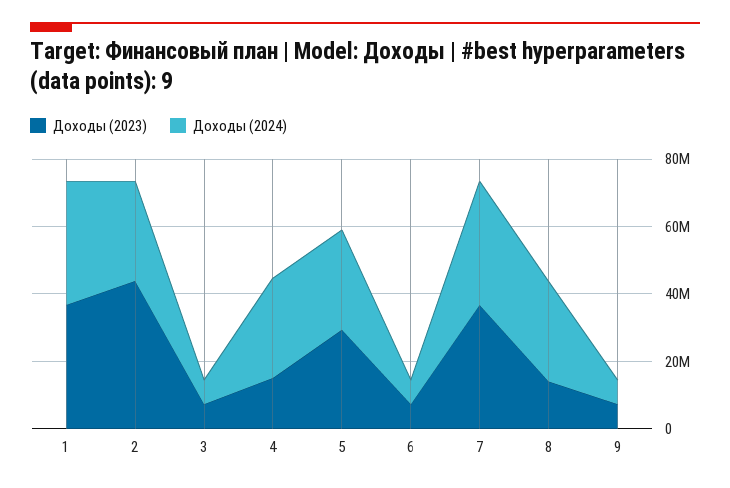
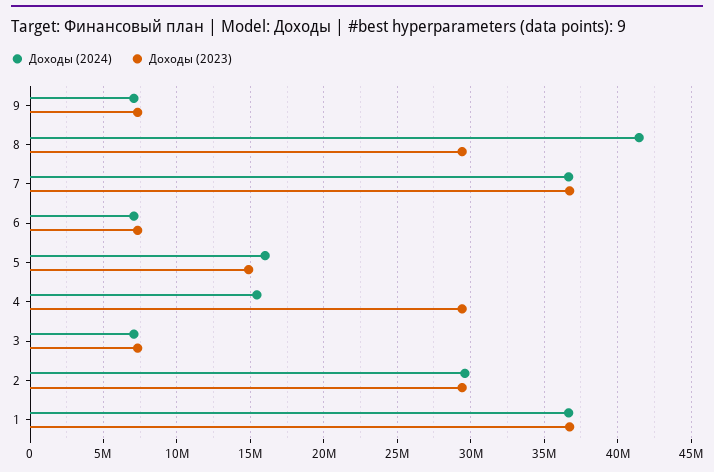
  {
    "Доходы (2023)": {
      "1": 36500000,
-     "2": 45000000,
+     "2": 29500000,
      "3": 7500000,
-     "4": 15000000,
+     "4": 29500000,
-     "5": 30000000,
+     "5": 15000000,
      "6": 7500000,
      "7": 36500000,
-     "8": 15000000,
+     "8": 29500000,
      "9": 7500000
    },
    "Доходы (2024)": {
      "1": 36500000,
      "2": 29500000,
      "3": 7000000,
-     "4": 30000000,
+     "4": 15500000,
-     "5": 30000000,
+     "5": 16000000,
      "6": 7000000,
      "7": 36500000,
-     "8": 30000000,
+     "8": 41500000,
      "9": 7000000
    }
  }

